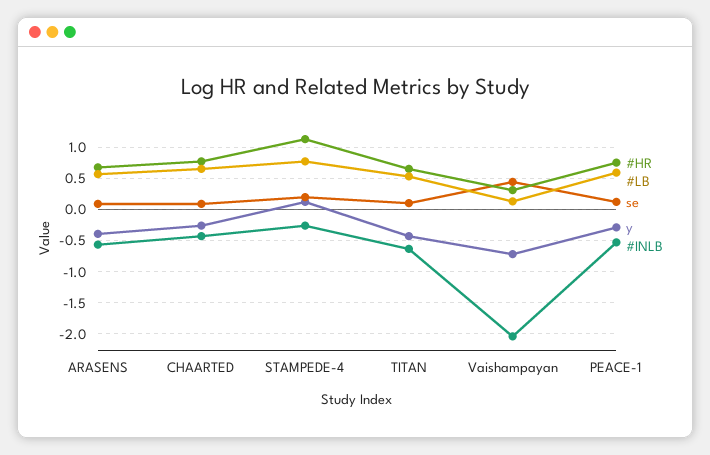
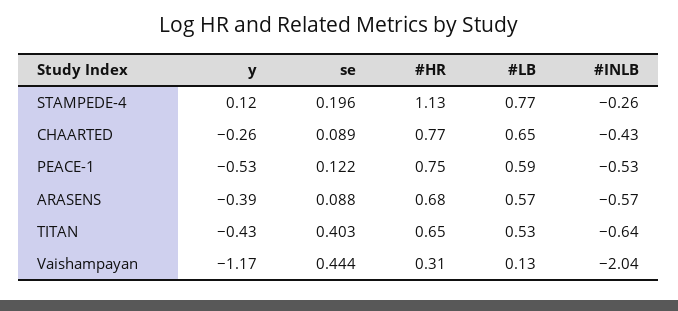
  {
    "#HR": {
      "ARASENS": 0.68,
      "CHAARTED": 0.77,
      "STAMPEDE-4": 1.13,
      "TITAN": 0.65,
      "Vaishampayan": 0.31,
      "PEACE-1": 0.75
    },
    "#LB": {
      "ARASENS": 0.57,
      "CHAARTED": 0.65,
      "STAMPEDE-4": 0.77,
      "TITAN": 0.53,
      "Vaishampayan": 0.13,
      "PEACE-1": 0.59
    },
    "se": {
      "ARASENS": 0.088,
      "CHAARTED": 0.089,
      "STAMPEDE-4": 0.196,
-     "TITAN": 0.1,
+     "TITAN": 0.403,
      "Vaishampayan": 0.444,
      "PEACE-1": 0.122
    },
    "y": {
      "ARASENS": -0.39,
      "CHAARTED": -0.26,
      "STAMPEDE-4": 0.12,
      "TITAN": -0.43,
-     "Vaishampayan": -0.7,
+     "Vaishampayan": -1.17,
-     "PEACE-1": -0.3
+     "PEACE-1": -0.53
    },
    "#INLB": {
      "ARASENS": -0.57,
      "CHAARTED": -0.43,
      "STAMPEDE-4": -0.26,
      "TITAN": -0.64,
      "Vaishampayan": -2.04,
      "PEACE-1": -0.53
    }
  }

